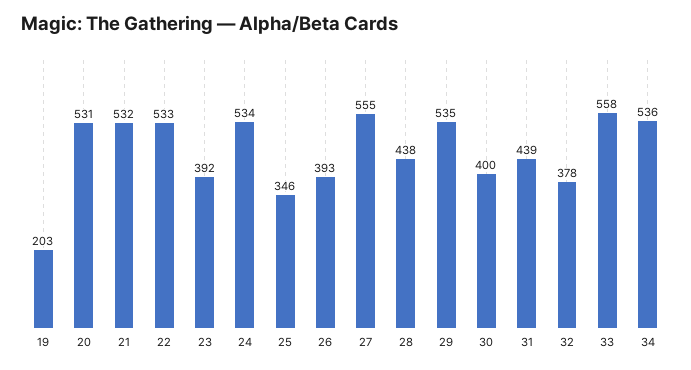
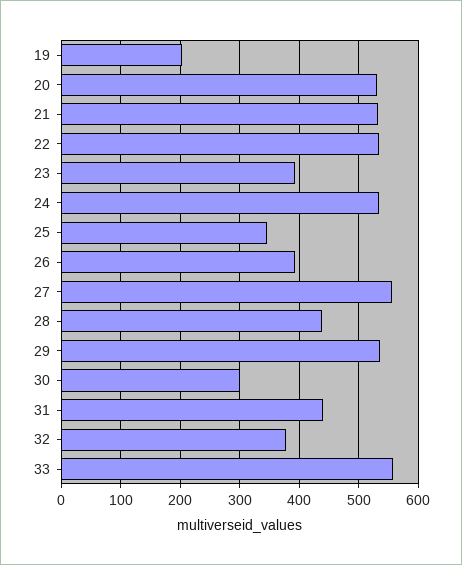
  {
    "19": 203,
    "20": 531,
    "21": 532,
    "22": 533,
    "23": 392,
    "24": 534,
    "25": 346,
    "26": 393,
    "27": 555,
    "28": 438,
    "29": 535,
-   "30": 400,
+   "30": 300,
    "31": 439,
    "32": 378,
-   "33": 558,
+   "33": 558
-   "34": 536
  }

